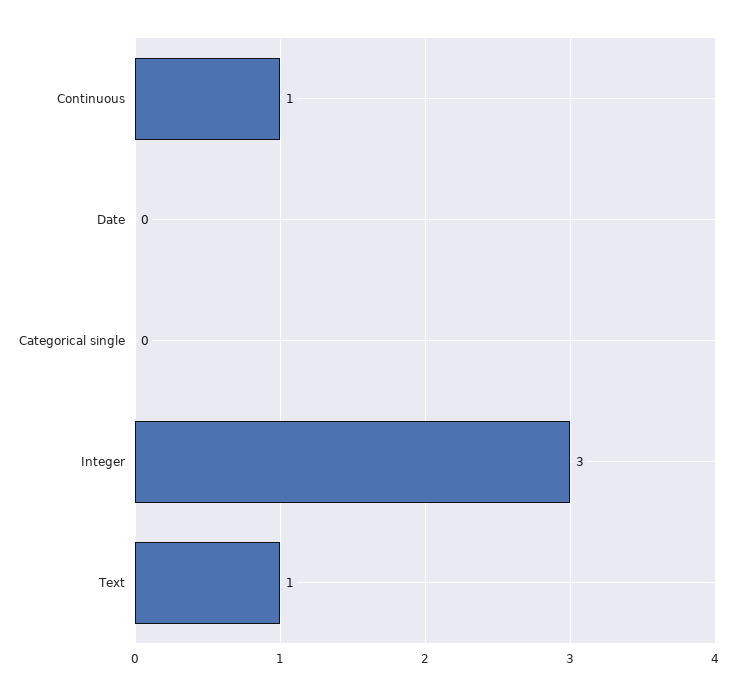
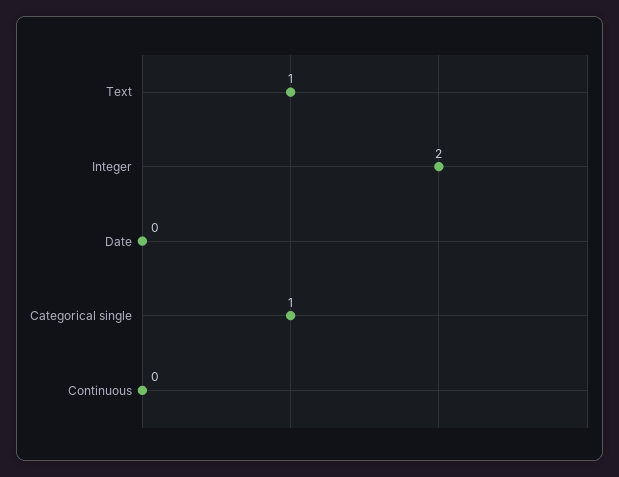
  {
-   "Continuous": 1,
+   "Continuous": 0,
    "Date": 0,
-   "Categorical single": 0,
+   "Categorical single": 1,
-   "Integer": 3,
+   "Integer": 2,
    "Text": 1
  }

